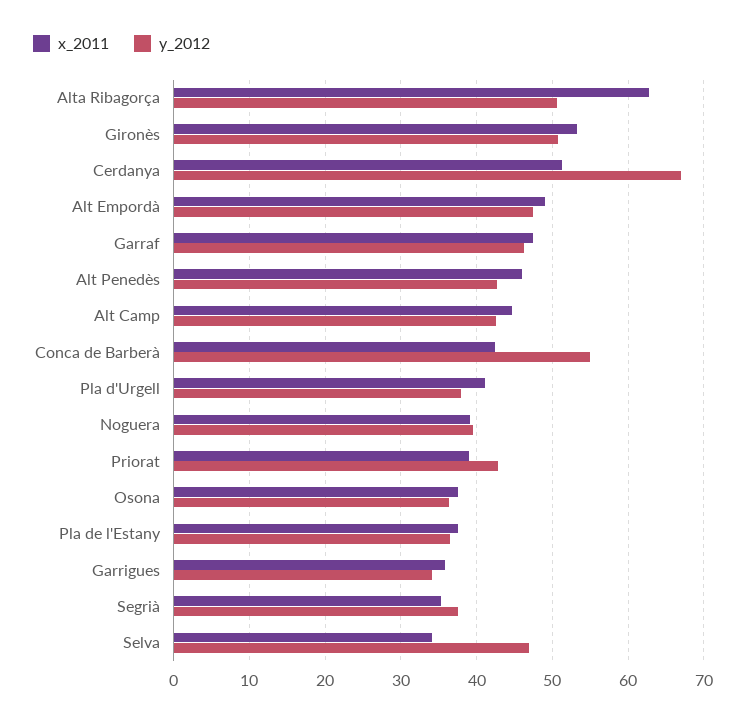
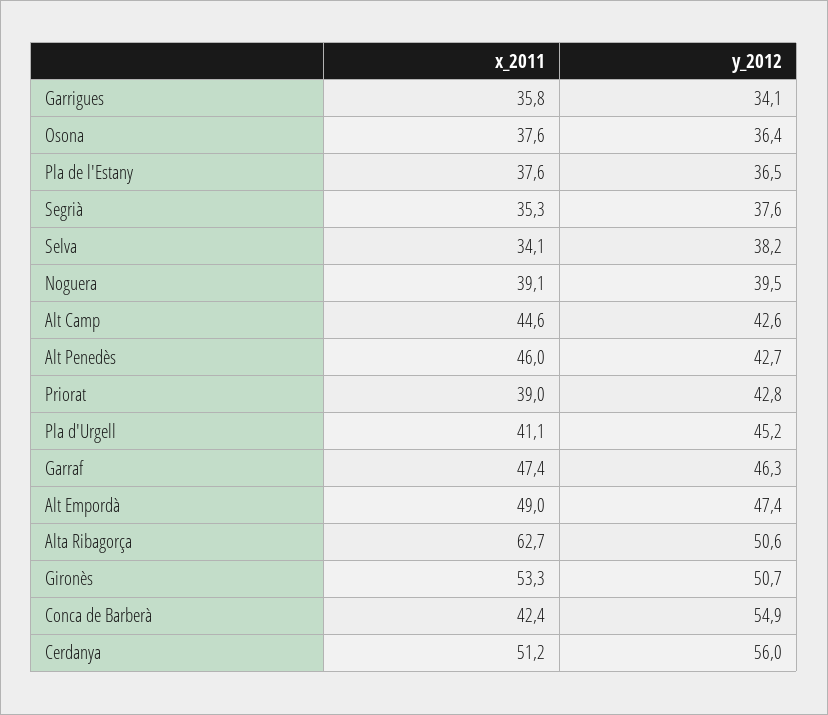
  {
    "x_2011": {
      "Alta Ribagorça": 62.7,
      "Gironès": 53.3,
      "Cerdanya": 51.2,
      "Alt Empordà": 49,
      "Garraf": 47.4,
      "Alt Penedès": 46,
      "Alt Camp": 44.6,
      "Conca de Barberà": 42.4,
      "Pla d'Urgell": 41.1,
      "Noguera": 39.1,
      "Priorat": 39,
      "Osona": 37.6,
      "Pla de l'Estany": 37.6,
      "Garrigues": 35.8,
      "Segrià": 35.3,
      "Selva": 34.1
    },
    "y_2012": {
      "Alta Ribagorça": 50.6,
      "Gironès": 50.7,
-     "Cerdanya": 67,
+     "Cerdanya": 56,
      "Alt Empordà": 47.4,
      "Garraf": 46.3,
      "Alt Penedès": 42.7,
      "Alt Camp": 42.6,
      "Conca de Barberà": 54.9,
-     "Pla d'Urgell": 38,
+     "Pla d'Urgell": 45.2,
      "Noguera": 39.5,
      "Priorat": 42.8,
      "Osona": 36.4,
      "Pla de l'Estany": 36.5,
      "Garrigues": 34.1,
      "Segrià": 37.6,
-     "Selva": 47
+     "Selva": 38.2
    }
  }

